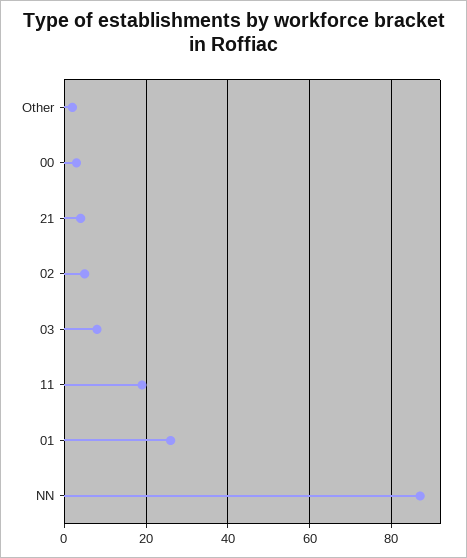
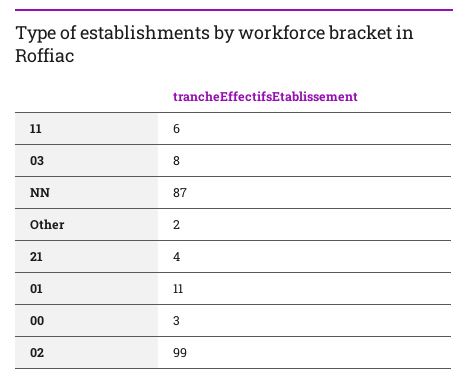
  {
    "Other": 2,
    "00": 3,
    "21": 4,
-   "02": 5,
+   "02": 99,
    "03": 8,
-   "11": 20,
+   "11": 6,
-   "01": 25,
+   "01": 11,
    "NN": 87
  }

